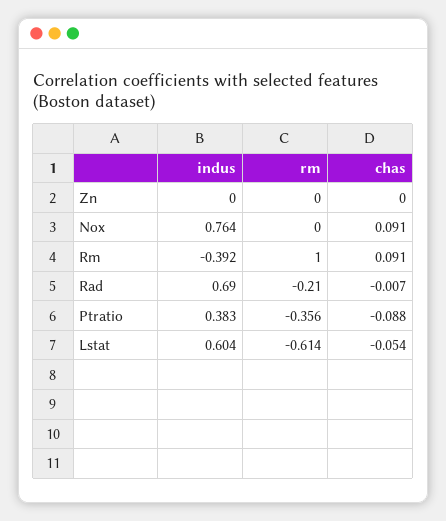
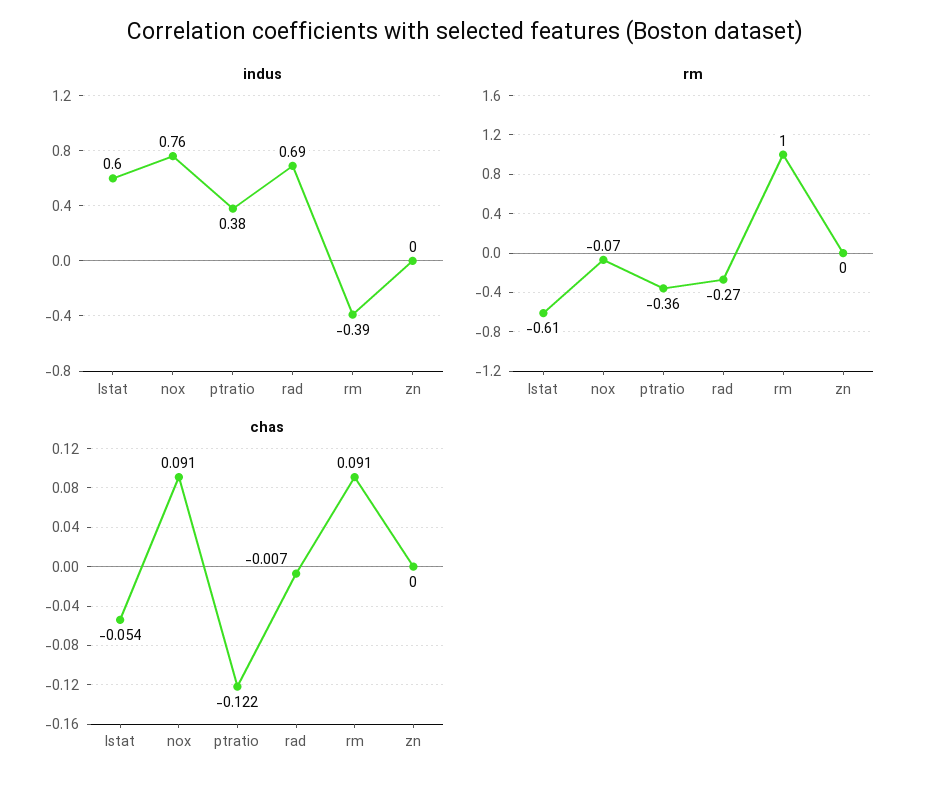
  {
    "indus": {
      "Zn": 0,
      "Nox": 0.764,
      "Rm": -0.392,
      "Rad": 0.69,
      "Ptratio": 0.383,
      "Lstat": 0.604
    },
    "rm": {
      "Zn": 0,
-     "Nox": 0,
+     "Nox": -0.07,
      "Rm": 1,
-     "Rad": -0.21,
+     "Rad": -0.27,
      "Ptratio": -0.356,
      "Lstat": -0.614
    },
    "chas": {
      "Zn": 0,
      "Nox": 0.091,
      "Rm": 0.091,
      "Rad": -0.007,
-     "Ptratio": -0.088,
+     "Ptratio": -0.122,
      "Lstat": -0.054
    }
  }

